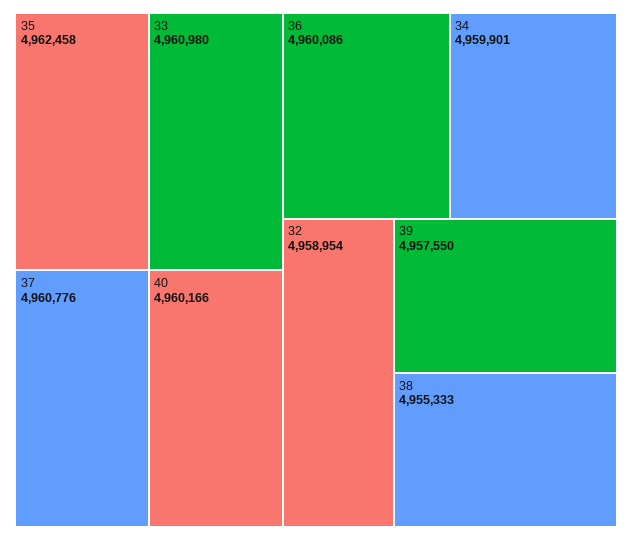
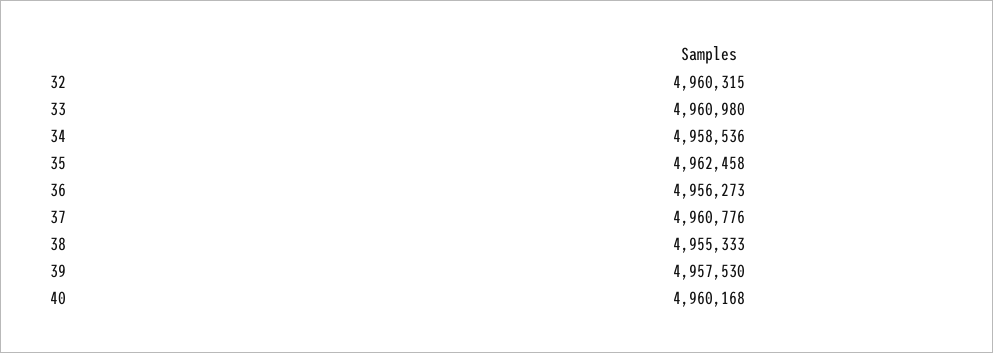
  {
    "35": 4962458,
    "33": 4960980,
    "37": 4960776,
-   "40": 4960166,
+   "40": 4960168,
-   "36": 4960086,
+   "36": 4956273,
-   "34": 4959901,
+   "34": 4958536,
-   "32": 4958954,
+   "32": 4960315,
-   "39": 4957550,
+   "39": 4957530,
    "38": 4955333
  }

